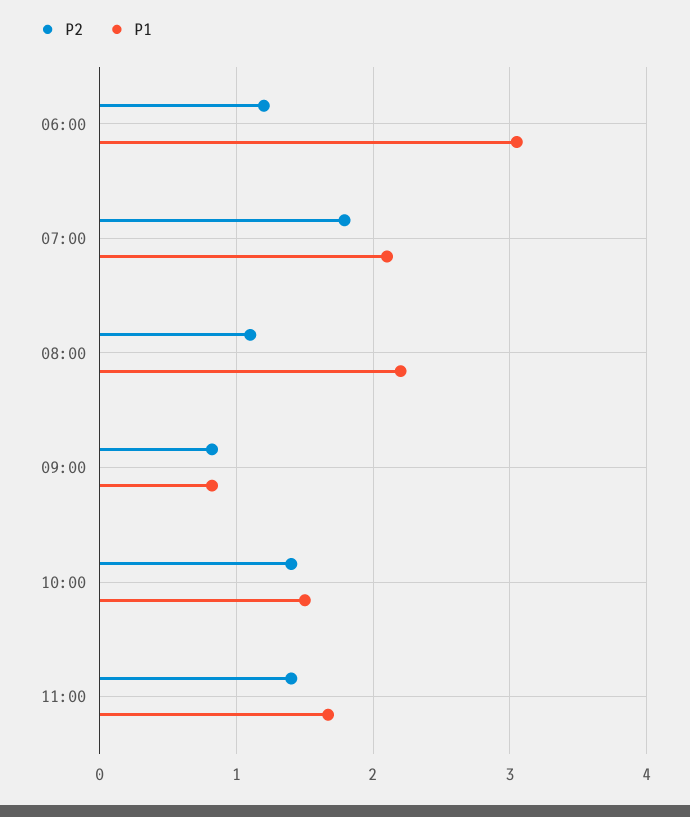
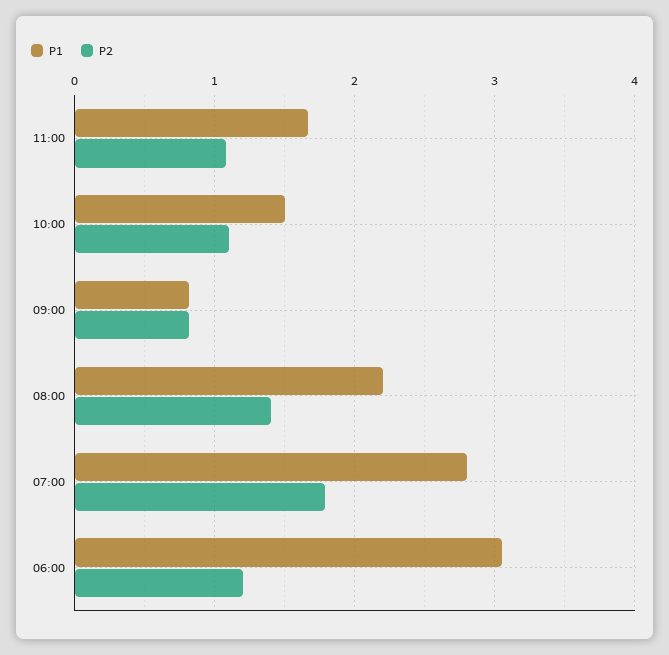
  {
    "P2": {
      "06:00": 1.2,
      "07:00": 1.8,
-     "08:00": 1.1,
+     "08:00": 1.4,
      "09:00": 0.8,
-     "10:00": 1.4,
+     "10:00": 1.1,
-     "11:00": 1.4
+     "11:00": 1.1
    },
    "P1": {
      "06:00": 3.1,
-     "07:00": 2.1,
+     "07:00": 2.8,
      "08:00": 2.2,
      "09:00": 0.8,
      "10:00": 1.5,
      "11:00": 1.7
    }
  }

